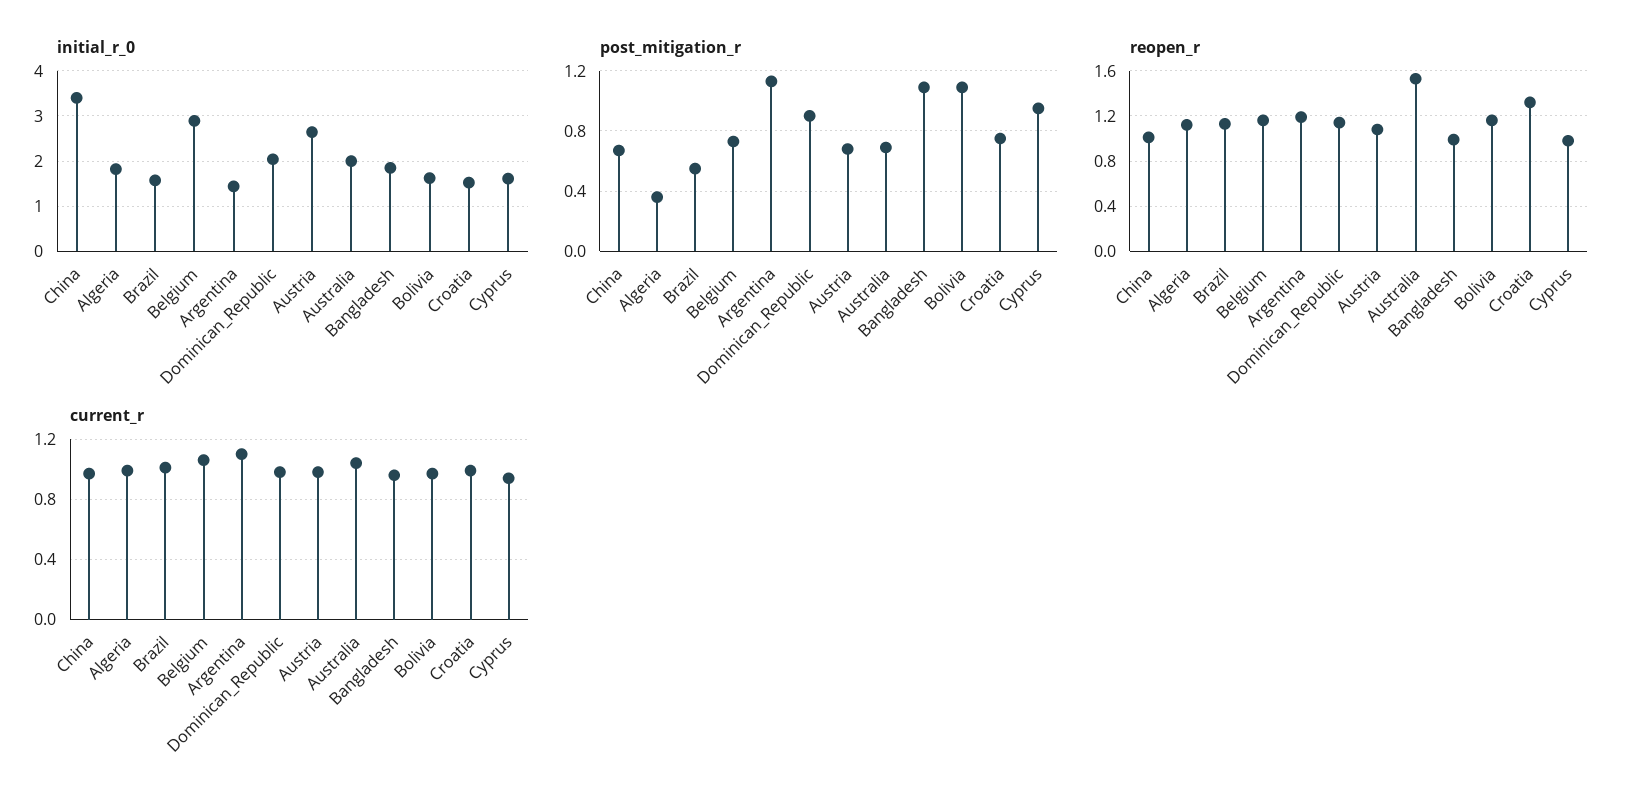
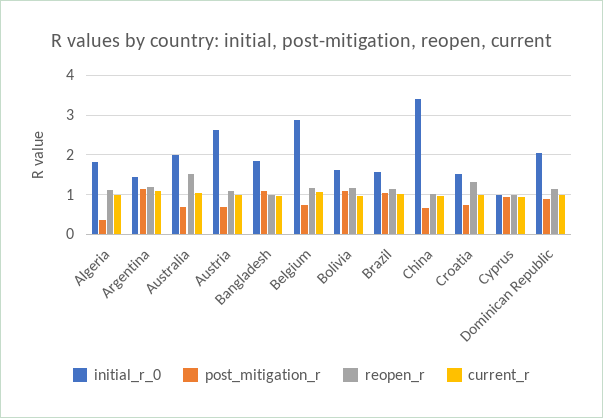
  {
    "initial_r_0": {
      "China": 3.4,
      "Algeria": 1.8,
      "Brazil": 1.6,
      "Belgium": 2.8,
      "Argentina": 1.4,
      "Dominican_Republic": 2,
      "Austria": 2.6,
      "Australia": 2,
      "Bangladesh": 1.8,
      "Bolivia": 1.6,
      "Croatia": 1.6,
-     "Cyprus": 1.6
+     "Cyprus": 1
    },
    "post_mitigation_r": {
      "China": 0.65,
      "Algeria": 0.35,
-     "Brazil": 0.55,
+     "Brazil": 1,
      "Belgium": 0.75,
      "Argentina": 1.15,
      "Dominican_Republic": 0.9,
      "Austria": 0.7,
      "Australia": 0.7,
      "Bangladesh": 1.1,
      "Bolivia": 1.1,
      "Croatia": 0.75,
      "Cyprus": 0.95
    },
    "reopen_r": {
      "China": 1,
      "Algeria": 1.1,
      "Brazil": 1.1,
      "Belgium": 1.2,
      "Argentina": 1.2,
      "Dominican_Republic": 1.1,
      "Austria": 1.1,
      "Australia": 1.5,
      "Bangladesh": 1,
      "Bolivia": 1.2,
      "Croatia": 1.3,
      "Cyprus": 1
    },
    "current_r": {
      "China": 0.95,
      "Algeria": 1,
      "Brazil": 1,
      "Belgium": 1.05,
      "Argentina": 1.1,
      "Dominican_Republic": 1,
      "Austria": 1,
      "Australia": 1.05,
      "Bangladesh": 0.95,
      "Bolivia": 0.95,
      "Croatia": 1,
      "Cyprus": 0.95
    }
  }

